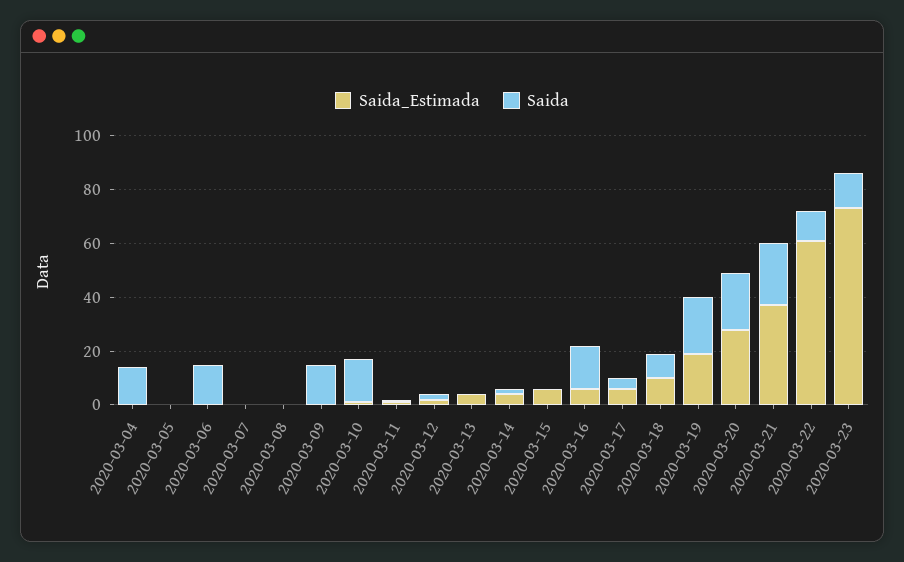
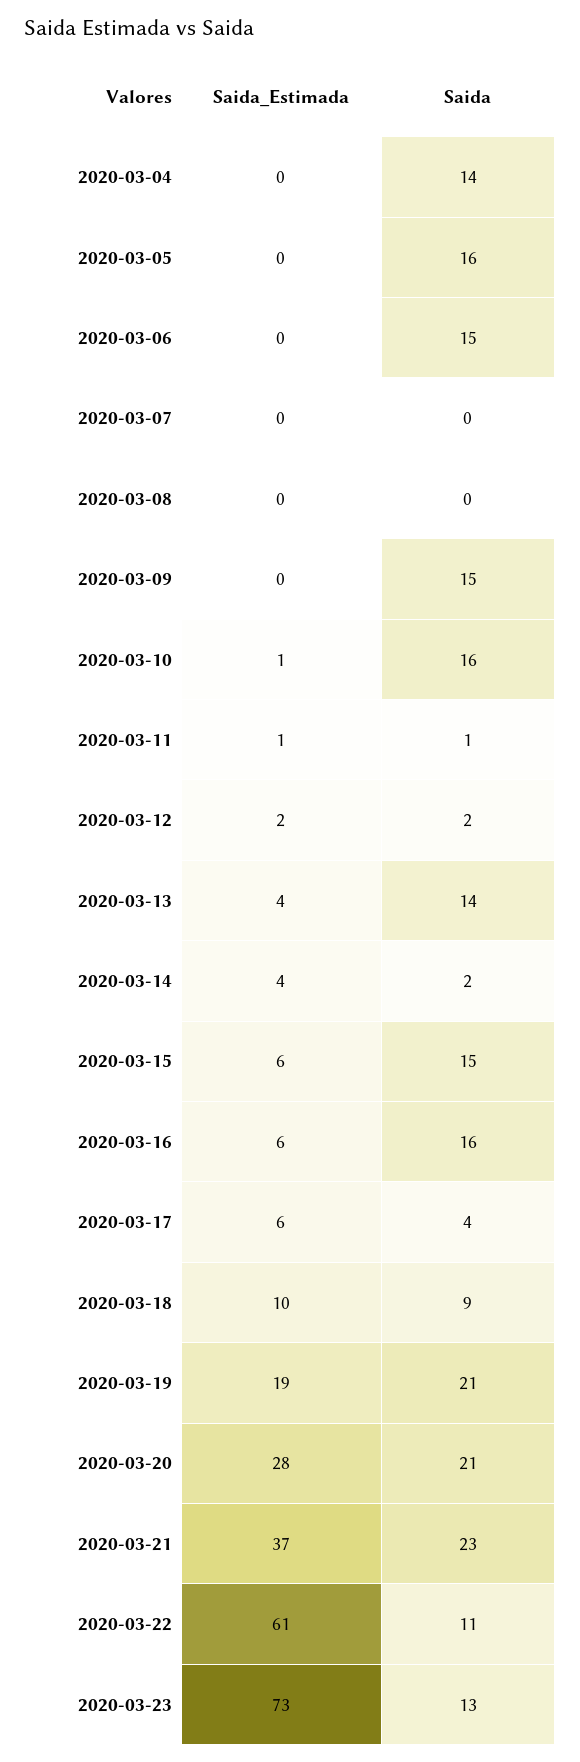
  {
    "Saida_Estimada": {
      "2020-03-04": 0,
      "2020-03-05": 0,
      "2020-03-06": 0,
      "2020-03-07": 0,
      "2020-03-08": 0,
      "2020-03-09": 0,
      "2020-03-10": 1,
      "2020-03-11": 1,
      "2020-03-12": 2,
      "2020-03-13": 4,
      "2020-03-14": 4,
      "2020-03-15": 6,
      "2020-03-16": 6,
      "2020-03-17": 6,
      "2020-03-18": 10,
      "2020-03-19": 19,
      "2020-03-20": 28,
      "2020-03-21": 37,
      "2020-03-22": 61,
      "2020-03-23": 73
    },
    "Saida": {
      "2020-03-04": 14,
-     "2020-03-05": 0,
+     "2020-03-05": 16,
      "2020-03-06": 15,
      "2020-03-07": 0,
      "2020-03-08": 0,
      "2020-03-09": 15,
      "2020-03-10": 16,
      "2020-03-11": 1,
      "2020-03-12": 2,
-     "2020-03-13": 0,
+     "2020-03-13": 14,
      "2020-03-14": 2,
-     "2020-03-15": 0,
+     "2020-03-15": 15,
      "2020-03-16": 16,
      "2020-03-17": 4,
      "2020-03-18": 9,
      "2020-03-19": 21,
      "2020-03-20": 21,
      "2020-03-21": 23,
      "2020-03-22": 11,
      "2020-03-23": 13
    }
  }

